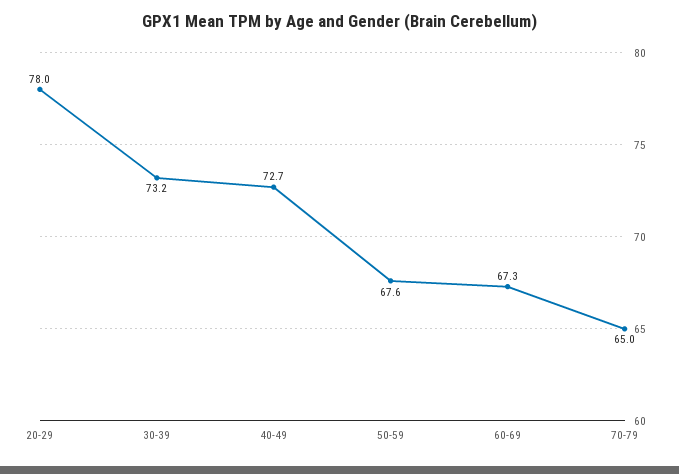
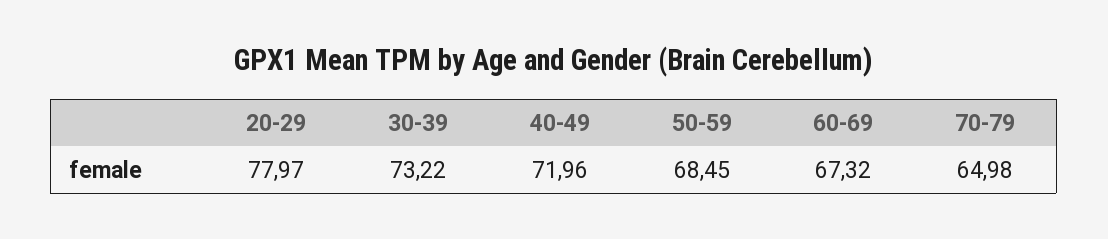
  {
    "20-29": 77.97,
    "30-39": 73.22,
-   "40-49": 72.7,
+   "40-49": 71.96,
-   "50-59": 67.6,
+   "50-59": 68.45,
    "60-69": 67.32,
    "70-79": 64.98
  }

